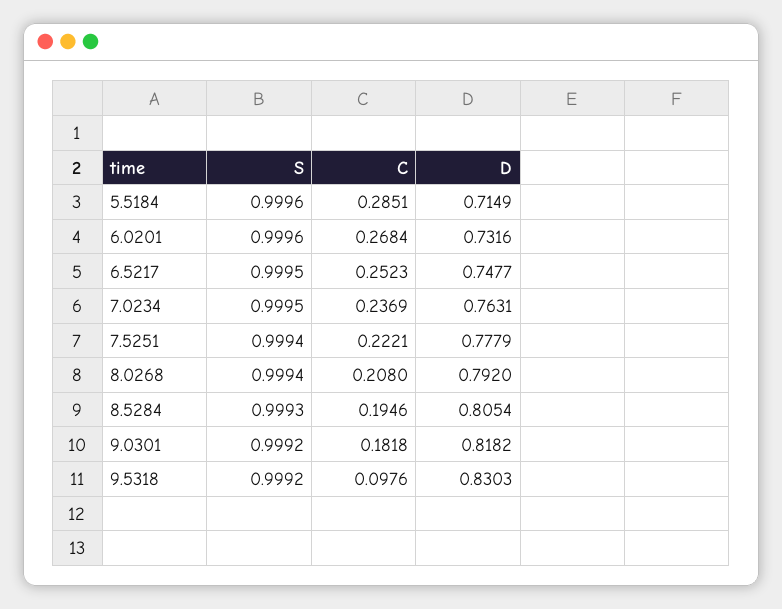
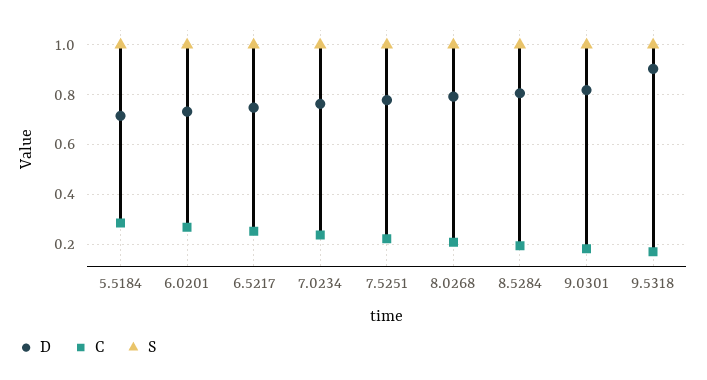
  {
    "S": {
      "5.5184": 0.9996,
      "6.0201": 0.9996,
      "6.5217": 0.9995,
      "7.0234": 0.9995,
      "7.5251": 0.9994,
      "8.0268": 0.9994,
      "8.5284": 0.9993,
      "9.0301": 0.9992,
      "9.5318": 0.9992
    },
    "C": {
      "5.5184": 0.2851,
      "6.0201": 0.2684,
      "6.5217": 0.2523,
      "7.0234": 0.2369,
      "7.5251": 0.2221,
      "8.0268": 0.208,
      "8.5284": 0.1946,
      "9.0301": 0.1818,
-     "9.5318": 0.0976
+     "9.5318": 0.175
    },
    "D": {
      "5.5184": 0.7149,
      "6.0201": 0.7316,
      "6.5217": 0.7477,
      "7.0234": 0.7631,
      "7.5251": 0.7779,
      "8.0268": 0.792,
      "8.5284": 0.8054,
      "9.0301": 0.8182,
-     "9.5318": 0.8303
+     "9.5318": 0.9
    }
  }

